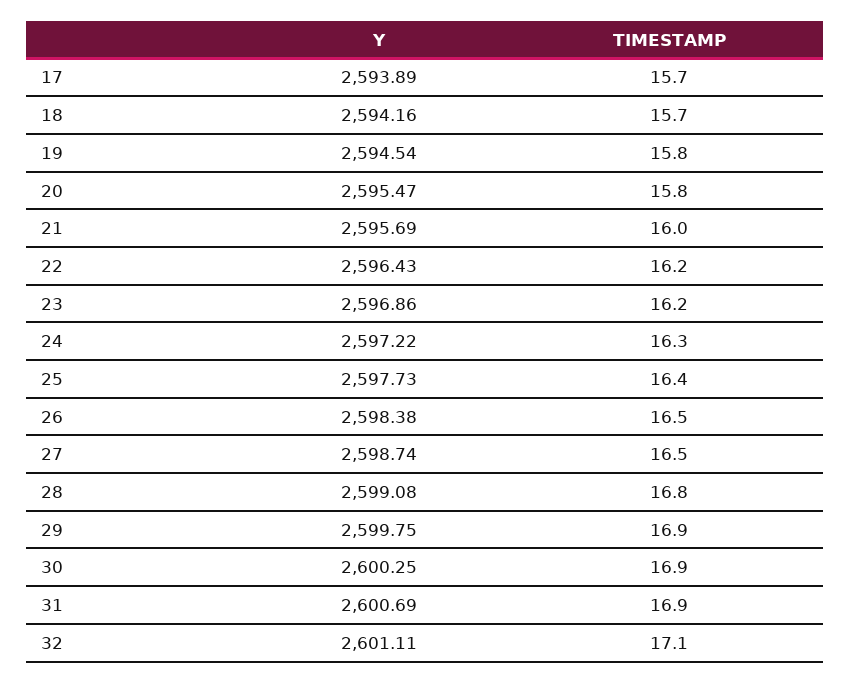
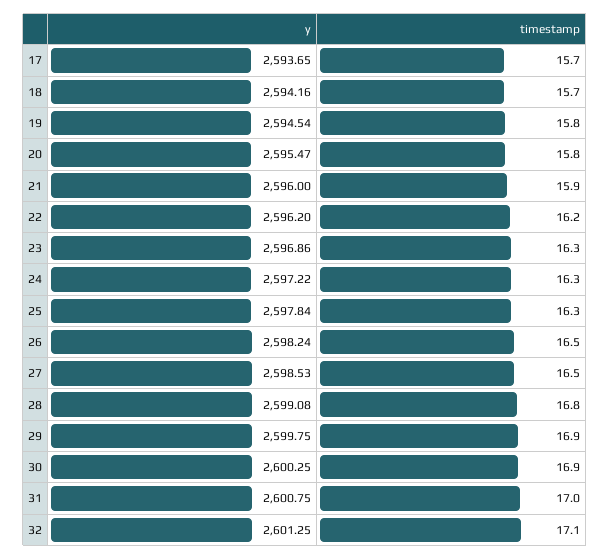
  {
    "Y": {
-     "17": 2593.89,
+     "17": 2593.65,
      "18": 2594.16,
      "19": 2594.54,
      "20": 2595.47,
-     "21": 2595.69,
+     "21": 2596,
-     "22": 2596.43,
+     "22": 2596.2,
      "23": 2596.86,
      "24": 2597.22,
-     "25": 2597.73,
+     "25": 2597.84,
-     "26": 2598.38,
+     "26": 2598.24,
-     "27": 2598.74,
+     "27": 2598.53,
      "28": 2599.08,
      "29": 2599.75,
      "30": 2600.25,
-     "31": 2600.69,
+     "31": 2600.75,
-     "32": 2601.11
+     "32": 2601.25
    },
    "TIMESTAMP": {
      "17": 15.7,
      "18": 15.7,
      "19": 15.8,
      "20": 15.8,
-     "21": 16,
+     "21": 15.9,
      "22": 16.2,
-     "23": 16.2,
+     "23": 16.3,
      "24": 16.3,
-     "25": 16.4,
+     "25": 16.3,
      "26": 16.5,
      "27": 16.5,
      "28": 16.8,
      "29": 16.9,
      "30": 16.9,
-     "31": 16.9,
+     "31": 17,
      "32": 17.1
    }
  }

